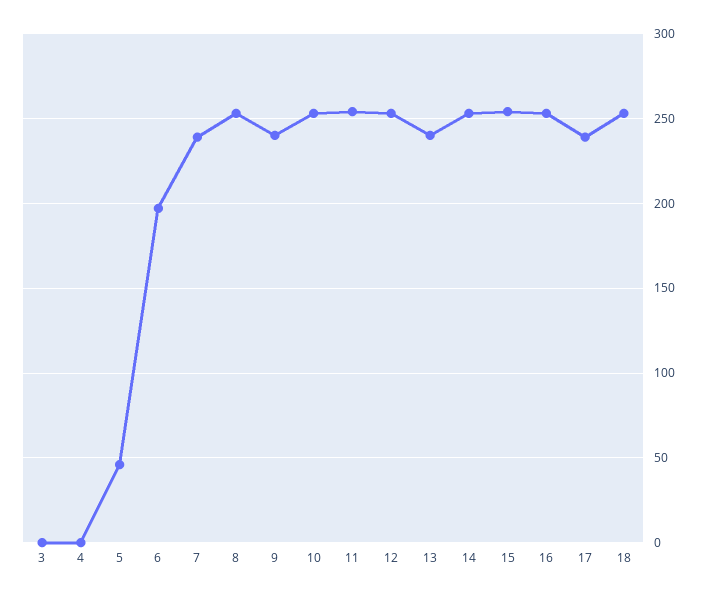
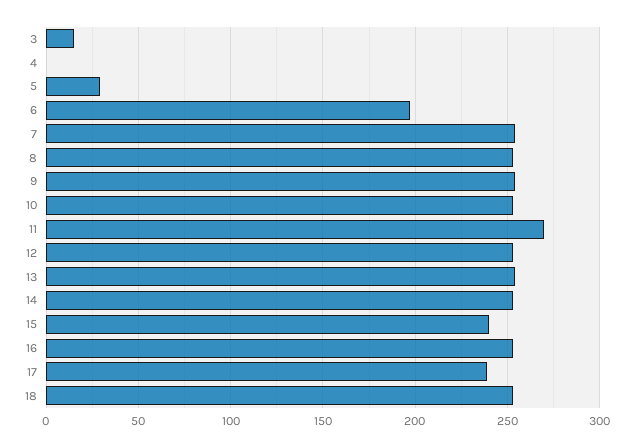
  {
-   "3": 0,
+   "3": 15,
    "4": 0,
-   "5": 45,
+   "5": 30,
    "6": 195,
-   "7": 240,
+   "7": 255,
    "8": 255,
-   "9": 240,
+   "9": 255,
    "10": 255,
-   "11": 255,
+   "11": 270,
    "12": 255,
-   "13": 240,
+   "13": 255,
    "14": 255,
-   "15": 255,
+   "15": 240,
    "16": 255,
    "17": 240,
    "18": 255
  }

